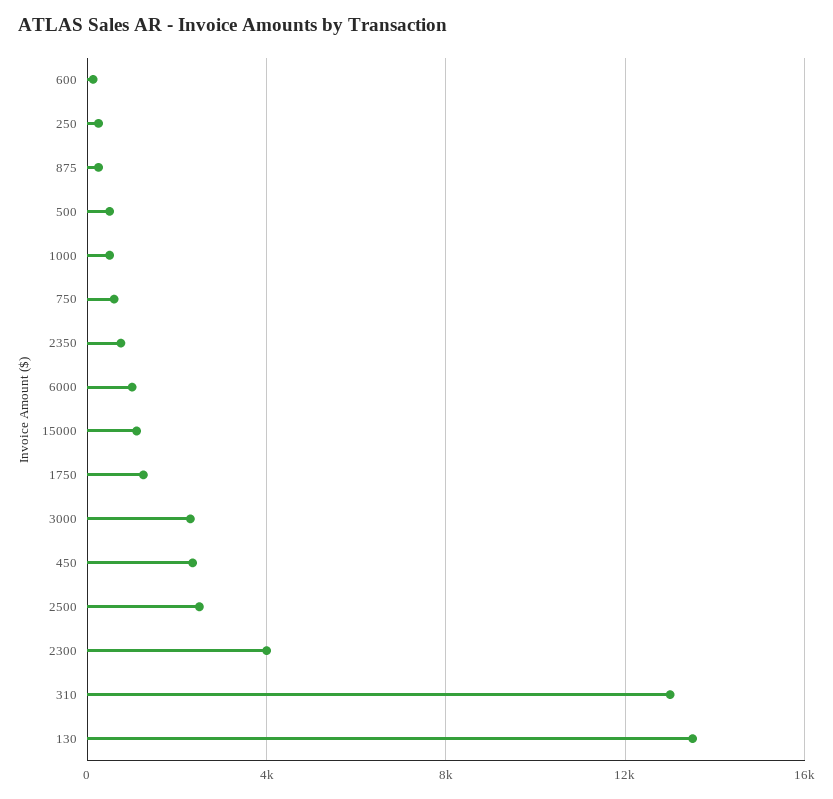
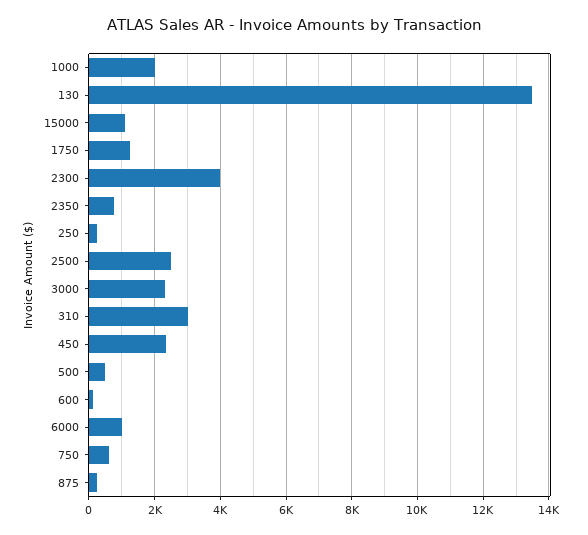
  {
    "600": 200,
    "250": 200,
    "875": 200,
    "500": 600,
-   "1000": 500,
+   "1000": 2000,
    "750": 600,
    "2350": 800,
    "6000": 1000,
    "15000": 1200,
    "1750": 1200,
    "3000": 2400,
    "450": 2400,
    "2500": 2600,
    "2300": 4000,
-   "310": 13000,
+   "310": 3000,
    "130": 13600
  }

